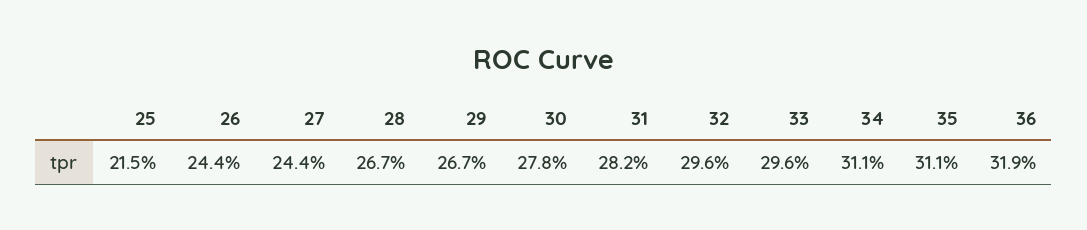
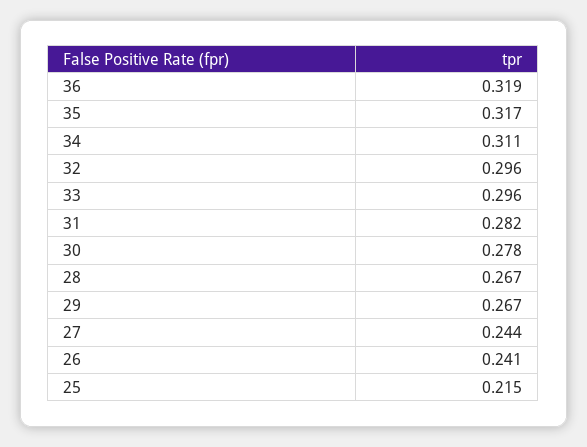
  {
    "25": 0.215,
-   "26": 0.244,
+   "26": 0.241,
    "27": 0.244,
    "28": 0.267,
    "29": 0.267,
    "30": 0.278,
    "31": 0.282,
    "32": 0.296,
    "33": 0.296,
    "34": 0.311,
-   "35": 0.311,
+   "35": 0.317,
    "36": 0.319
  }

